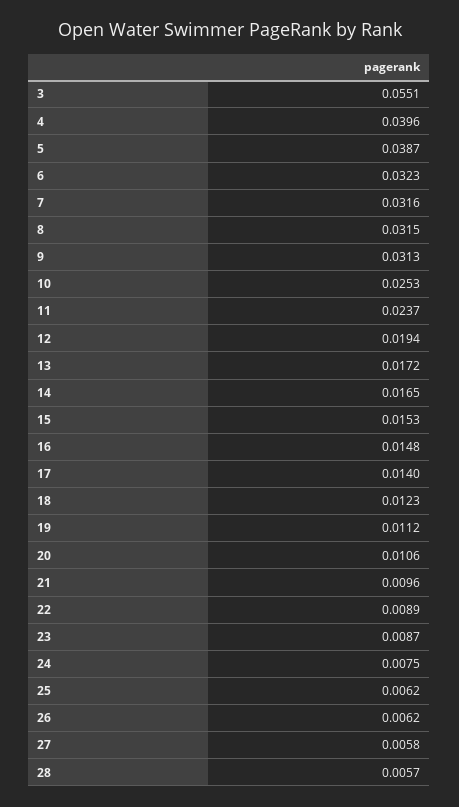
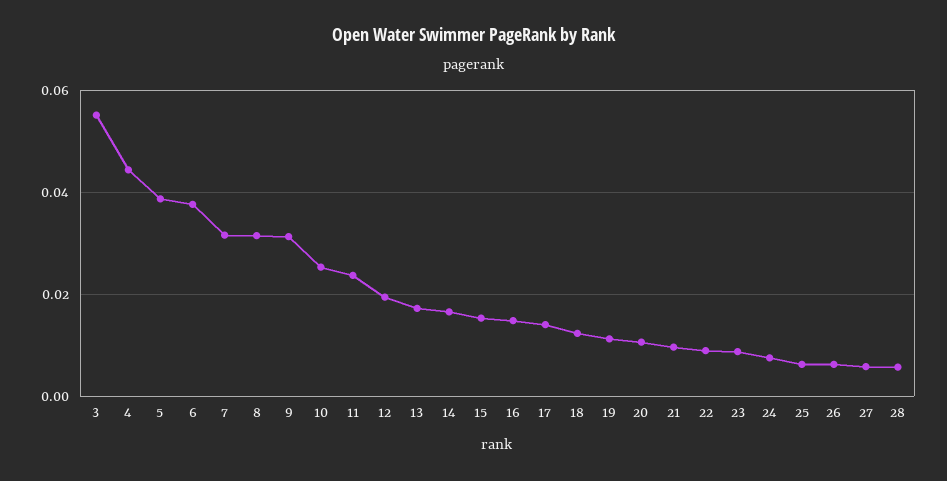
  {
    "3": 0.0551,
-   "4": 0.0396,
+   "4": 0.044,
    "5": 0.0387,
-   "6": 0.0323,
+   "6": 0.038,
    "7": 0.0316,
    "8": 0.0315,
    "9": 0.0313,
    "10": 0.0253,
    "11": 0.0237,
    "12": 0.0194,
    "13": 0.0172,
    "14": 0.0165,
    "15": 0.0153,
    "16": 0.0148,
    "17": 0.014,
    "18": 0.0123,
    "19": 0.0112,
    "20": 0.0106,
    "21": 0.0096,
    "22": 0.0089,
    "23": 0.0087,
    "24": 0.0075,
    "25": 0.0062,
    "26": 0.0062,
    "27": 0.0058,
    "28": 0.0057
  }

